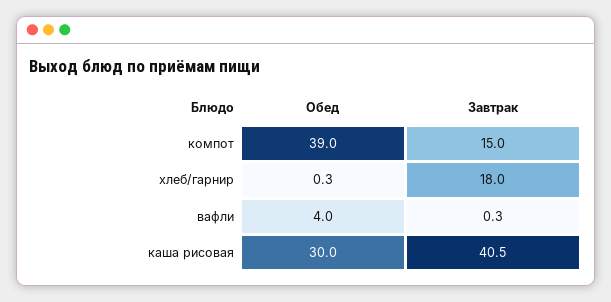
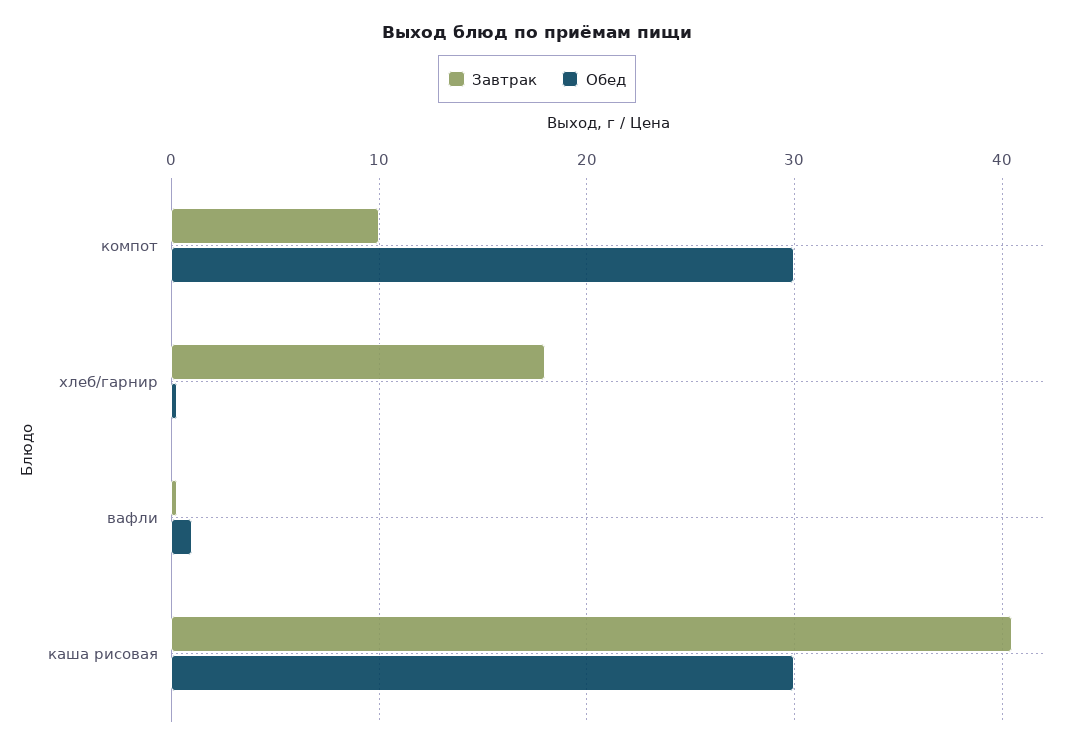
  {
    "Обед": {
-     "компот": 39,
+     "компот": 30,
      "хлеб/гарнир": 0.3,
-     "вафли": 4,
+     "вафли": 1,
      "каша рисовая": 30
    },
    "Завтрак": {
-     "компот": 15,
+     "компот": 10,
      "хлеб/гарнир": 18,
      "вафли": 0.3,
      "каша рисовая": 40.5
    }
  }

